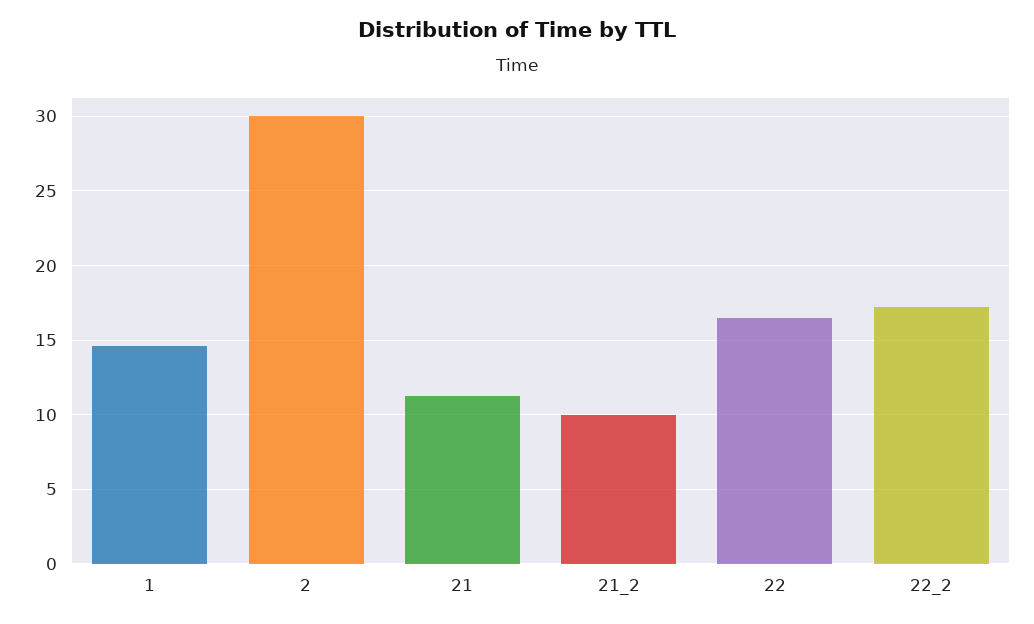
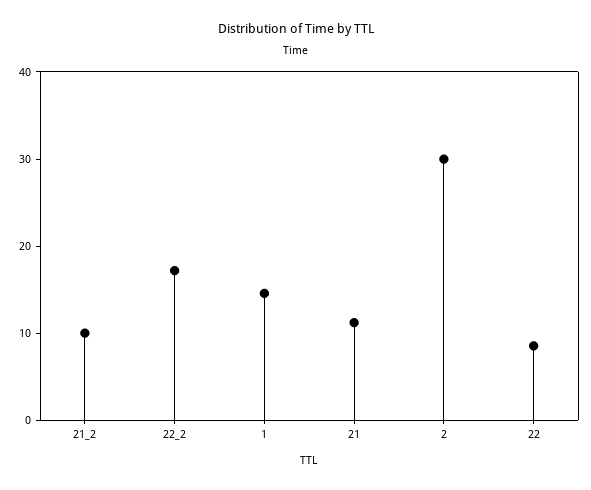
  {
    "1": 14.5,
    "2": 30,
    "21": 11,
    "21_2": 10,
-   "22": 16.5,
+   "22": 8,
    "22_2": 17
  }

